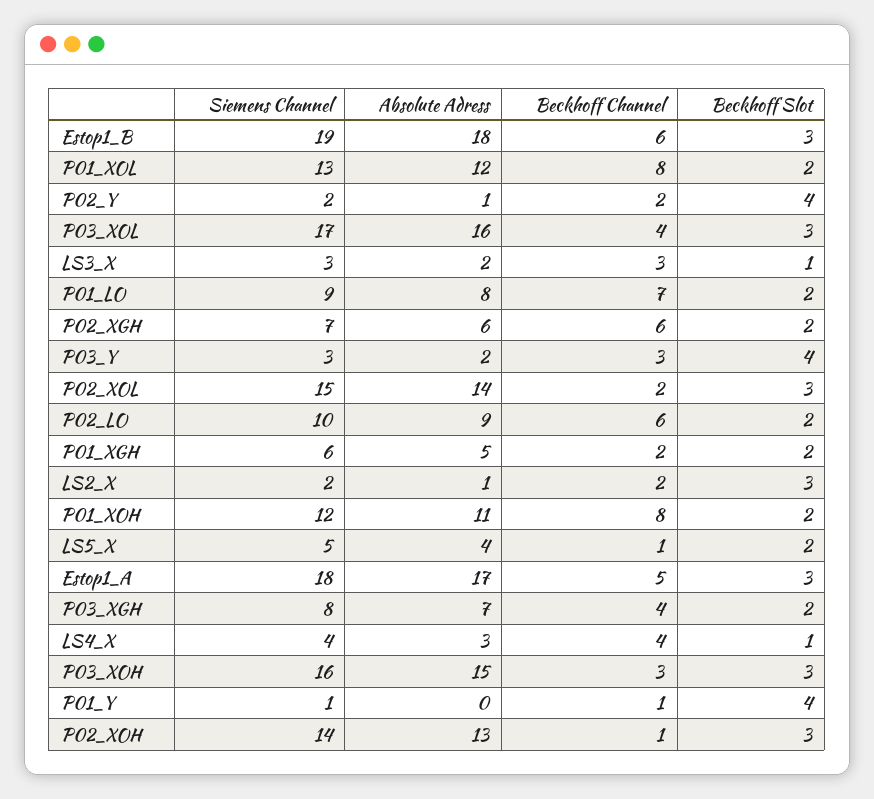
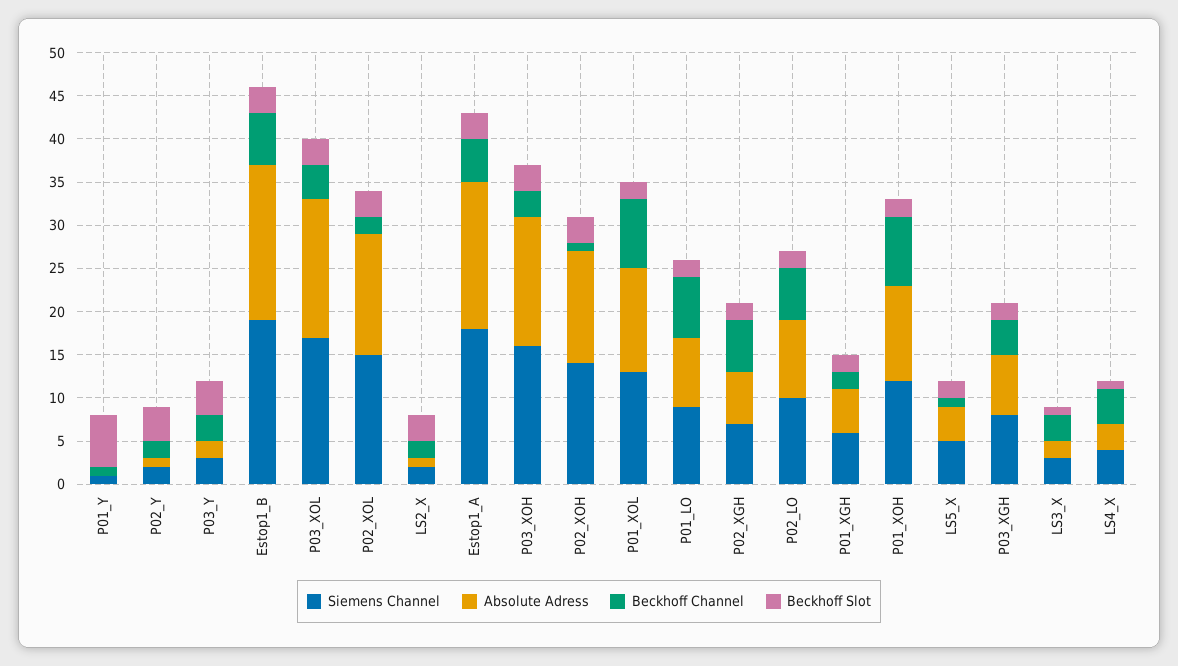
  {
    "Siemens Channel": {
      "Estop1_B": 19,
      "P01_XOL": 13,
      "P02_Y": 2,
      "P03_XOL": 17,
      "LS3_X": 3,
      "P01_LO": 9,
      "P02_XGH": 7,
      "P03_Y": 3,
      "P02_XOL": 15,
      "P02_LO": 10,
      "P01_XGH": 6,
      "LS2_X": 2,
      "P01_XOH": 12,
      "LS5_X": 5,
      "Estop1_A": 18,
      "P03_XGH": 8,
      "LS4_X": 4,
      "P03_XOH": 16,
      "P01_Y": 1,
      "P02_XOH": 14
    },
    "Absolute Adress": {
      "Estop1_B": 18,
      "P01_XOL": 12,
      "P02_Y": 1,
      "P03_XOL": 16,
      "LS3_X": 2,
      "P01_LO": 8,
      "P02_XGH": 6,
      "P03_Y": 2,
      "P02_XOL": 14,
      "P02_LO": 9,
      "P01_XGH": 5,
      "LS2_X": 1,
      "P01_XOH": 11,
      "LS5_X": 4,
      "Estop1_A": 17,
      "P03_XGH": 7,
      "LS4_X": 3,
      "P03_XOH": 15,
      "P01_Y": 0,
      "P02_XOH": 13
    },
    "Beckhoff Channel": {
      "Estop1_B": 6,
      "P01_XOL": 8,
      "P02_Y": 2,
      "P03_XOL": 4,
      "LS3_X": 3,
      "P01_LO": 7,
      "P02_XGH": 6,
      "P03_Y": 3,
      "P02_XOL": 2,
      "P02_LO": 6,
      "P01_XGH": 2,
      "LS2_X": 2,
      "P01_XOH": 8,
      "LS5_X": 1,
      "Estop1_A": 5,
      "P03_XGH": 4,
      "LS4_X": 4,
      "P03_XOH": 3,
      "P01_Y": 1,
      "P02_XOH": 1
    },
    "Beckhoff Slot": {
      "Estop1_B": 3,
      "P01_XOL": 2,
      "P02_Y": 4,
      "P03_XOL": 3,
      "LS3_X": 1,
      "P01_LO": 2,
      "P02_XGH": 2,
      "P03_Y": 4,
      "P02_XOL": 3,
      "P02_LO": 2,
      "P01_XGH": 2,
      "LS2_X": 3,
      "P01_XOH": 2,
      "LS5_X": 2,
      "Estop1_A": 3,
      "P03_XGH": 2,
      "LS4_X": 1,
      "P03_XOH": 3,
-     "P01_Y": 4,
+     "P01_Y": 6,
      "P02_XOH": 3
    }
  }

